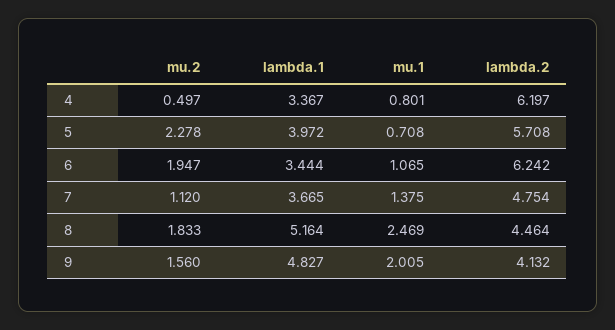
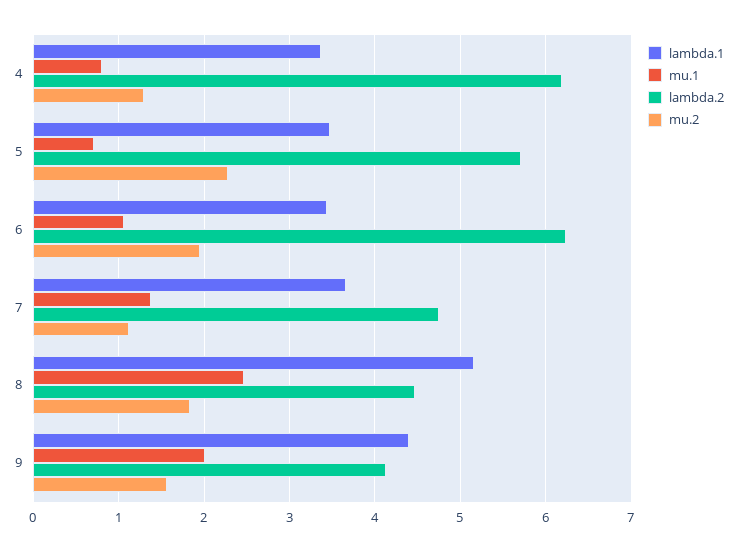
  {
    "mu.2": {
-     "4": 0.497,
+     "4": 1.3,
      "5": 2.278,
      "6": 1.947,
      "7": 1.12,
      "8": 1.833,
      "9": 1.56
    },
    "lambda.1": {
      "4": 3.367,
-     "5": 3.972,
+     "5": 3.5,
      "6": 3.444,
      "7": 3.665,
      "8": 5.164,
-     "9": 4.827
+     "9": 4.4
    },
    "mu.1": {
      "4": 0.801,
      "5": 0.708,
      "6": 1.065,
      "7": 1.375,
      "8": 2.469,
      "9": 2.005
    },
    "lambda.2": {
      "4": 6.197,
      "5": 5.708,
      "6": 6.242,
      "7": 4.754,
      "8": 4.464,
      "9": 4.132
    }
  }

